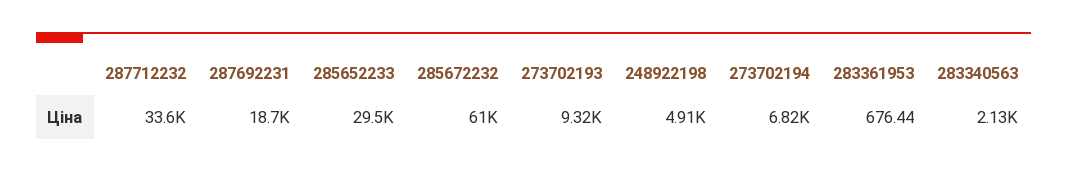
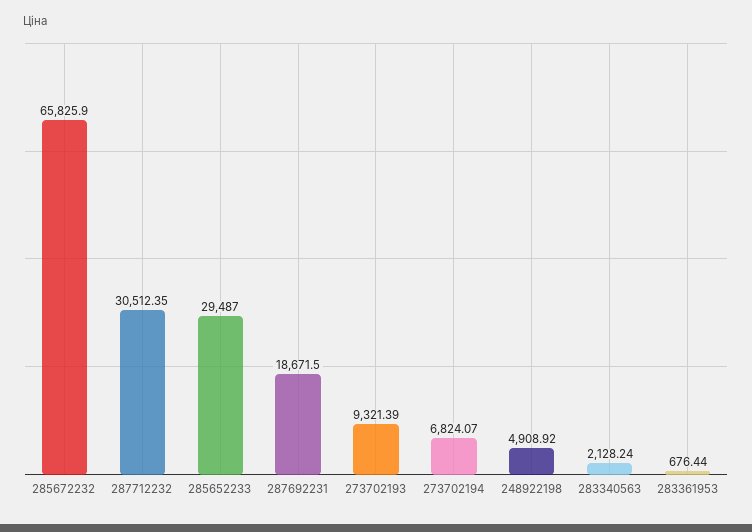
  {
-   "287712232": 33600,
+   "287712232": 30512.35,
    "287692231": 18671.5,
    "285652233": 29487,
-   "285672232": 61000,
+   "285672232": 65825.9,
    "273702193": 9321.39,
    "248922198": 4908.92,
    "273702194": 6824.07,
    "283361953": 676.44,
    "283340563": 2128.24
  }

